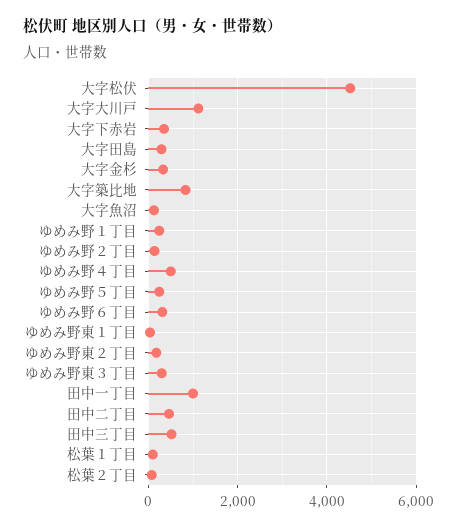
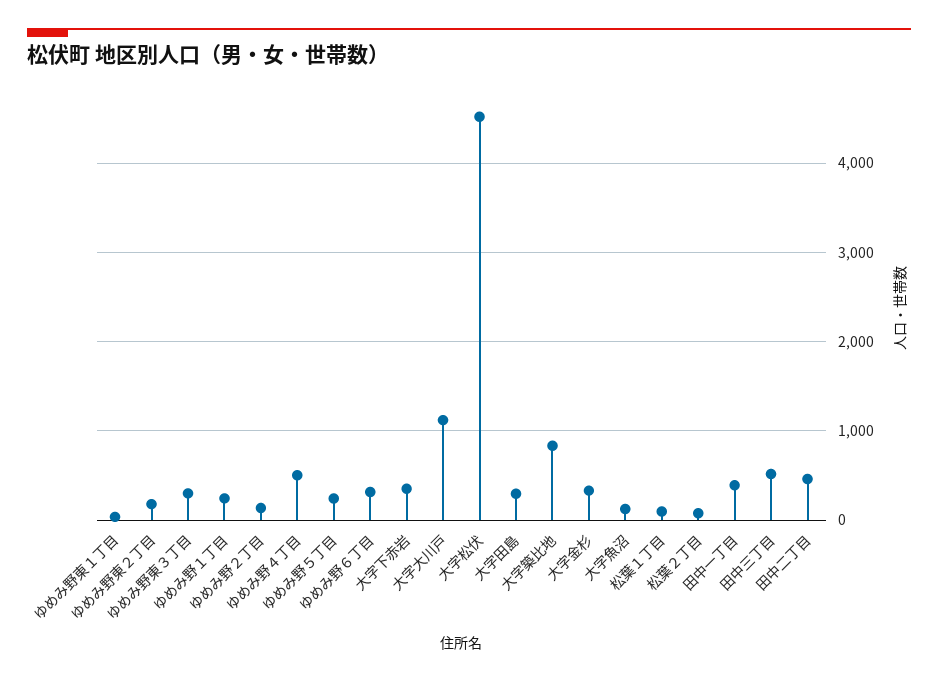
  {
    "大字松伏": 4500,
    "大字大川戸": 1100,
    "大字下赤岩": 400,
    "大字田島": 300,
    "大字金杉": 300,
    "大字築比地": 800,
    "大字魚沼": 100,
    "ゆめみ野１丁目": 200,
    "ゆめみ野２丁目": 100,
    "ゆめみ野４丁目": 500,
    "ゆめみ野５丁目": 200,
    "ゆめみ野６丁目": 300,
    "ゆめみ野東１丁目": 0,
    "ゆめみ野東２丁目": 200,
    "ゆめみ野東３丁目": 300,
-   "田中一丁目": 1000,
+   "田中一丁目": 400,
    "田中二丁目": 500,
    "田中三丁目": 500,
    "松葉１丁目": 100,
    "松葉２丁目": 100
  }

